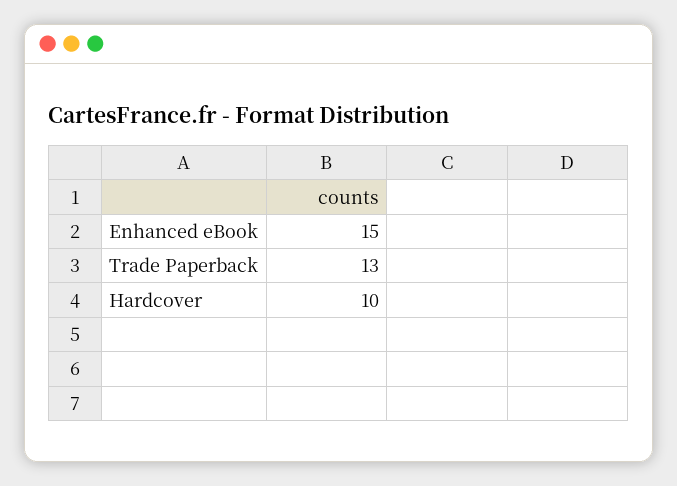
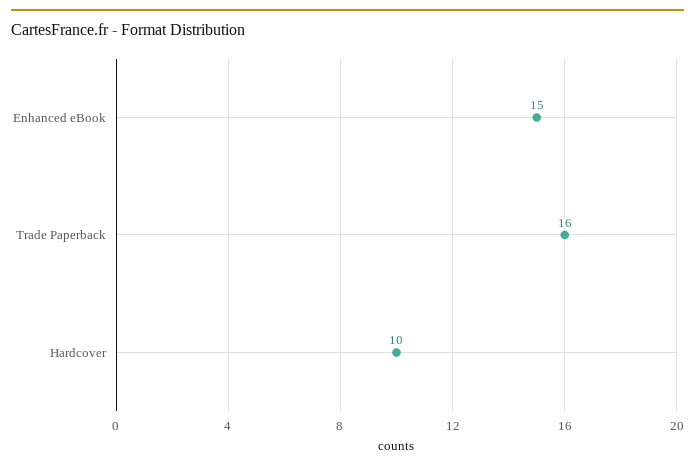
  {
    "Enhanced eBook": 15,
-   "Trade Paperback": 13,
+   "Trade Paperback": 16,
    "Hardcover": 10
  }

